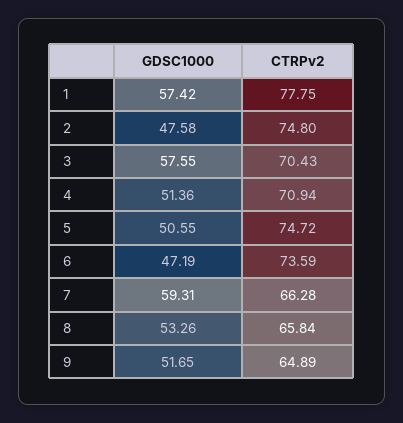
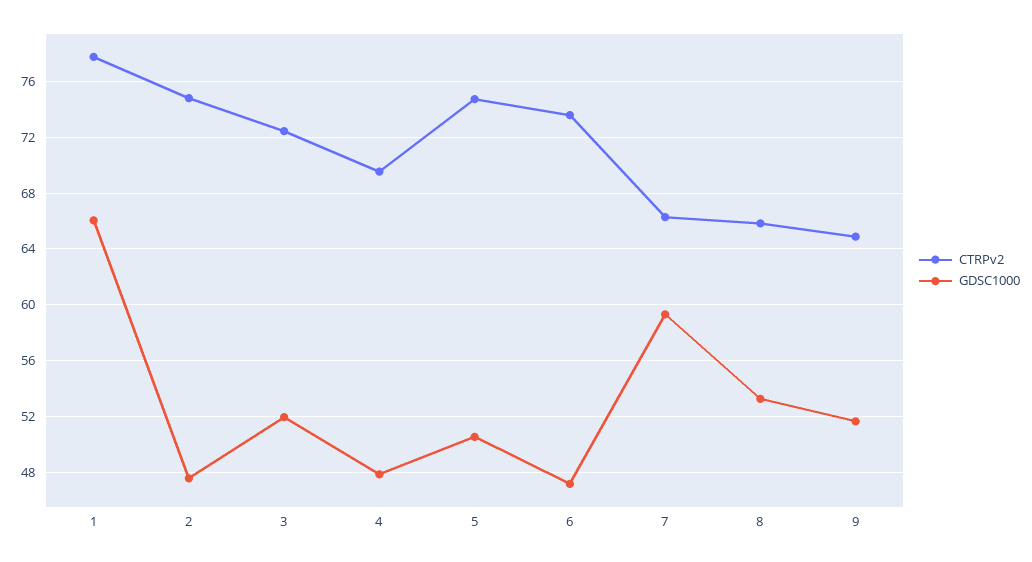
  {
    "GDSC1000": {
-     "1": 57.42,
+     "1": 66,
      "2": 47.58,
-     "3": 57.55,
+     "3": 52,
-     "4": 51.36,
+     "4": 48,
      "5": 50.55,
      "6": 47.19,
      "7": 59.31,
      "8": 53.26,
      "9": 51.65
    },
    "CTRPv2": {
      "1": 77.75,
      "2": 74.8,
-     "3": 70.43,
+     "3": 72.5,
-     "4": 70.94,
+     "4": 69.5,
      "5": 74.72,
      "6": 73.59,
      "7": 66.28,
      "8": 65.84,
      "9": 64.89
    }
  }

